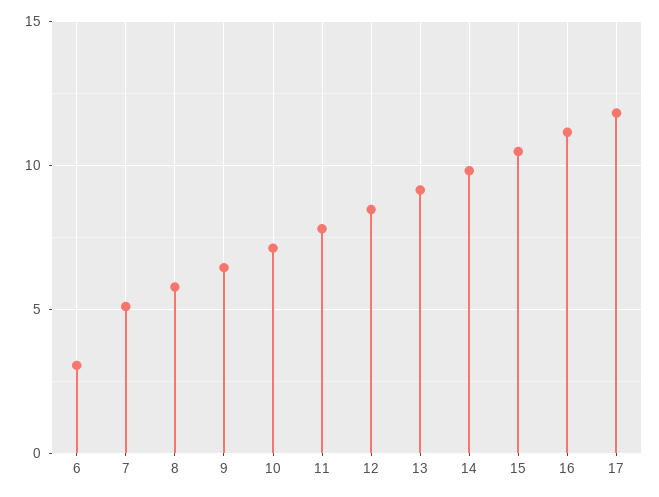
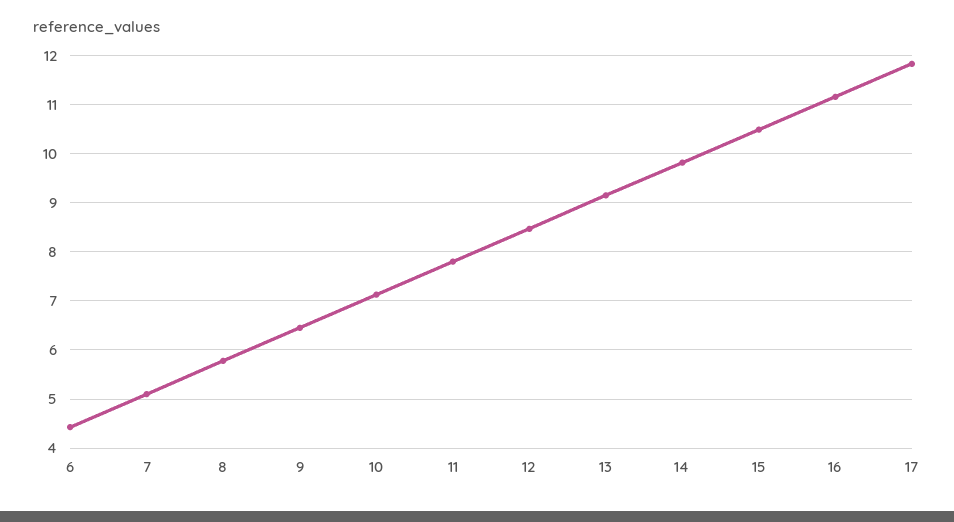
  {
-   "6": 3,
+   "6": 4.4,
    "7": 5.2,
    "8": 5.8,
    "9": 6.4,
    "10": 7.2,
    "11": 7.8,
    "12": 8.4,
    "13": 9.2,
    "14": 9.8,
    "15": 10.4,
    "16": 11.2,
    "17": 11.8
  }

